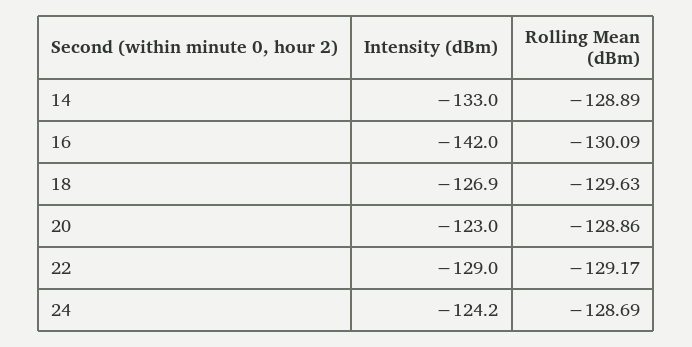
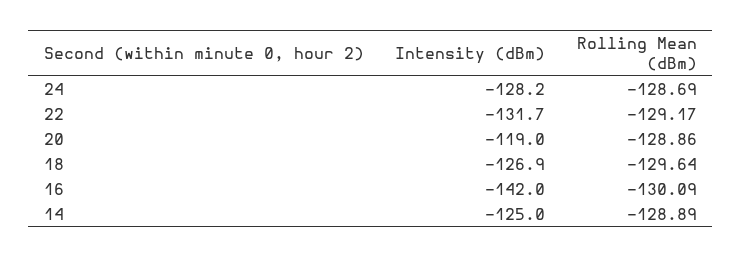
  {
    "Intensity (dBm)": {
-     "14": -133,
+     "14": -125,
      "16": -142,
      "18": -126.9,
-     "20": -123,
+     "20": -119,
-     "22": -129,
+     "22": -131.7,
-     "24": -124.2
+     "24": -128.2
    },
    "Rolling Mean (dBm)": {
      "14": -128.89,
      "16": -130.09,
-     "18": -129.63,
+     "18": -129.64,
      "20": -128.86,
      "22": -129.17,
      "24": -128.69
    }
  }

